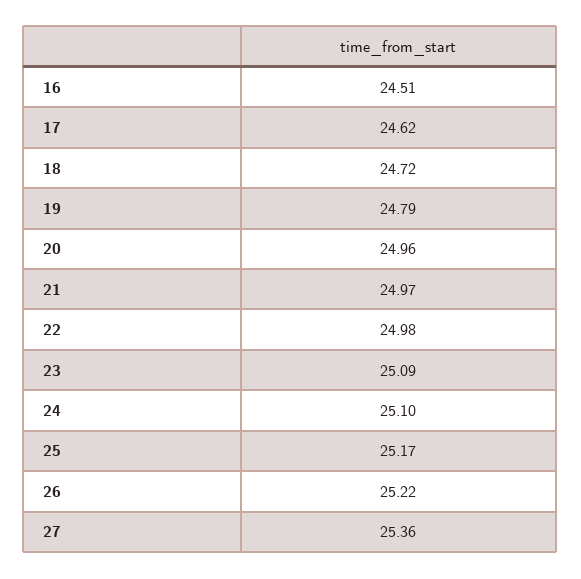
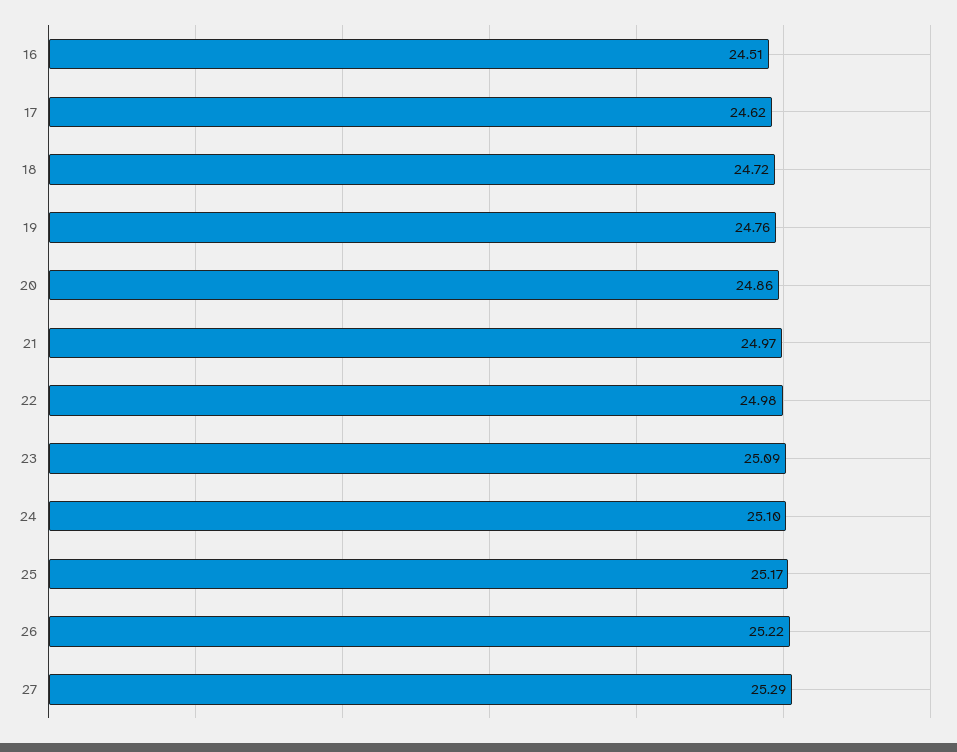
  {
    "16": 24.51,
    "17": 24.62,
    "18": 24.72,
-   "19": 24.79,
+   "19": 24.76,
-   "20": 24.96,
+   "20": 24.86,
    "21": 24.97,
    "22": 24.98,
    "23": 25.09,
    "24": 25.1,
    "25": 25.17,
    "26": 25.22,
-   "27": 25.36
+   "27": 25.29
  }

